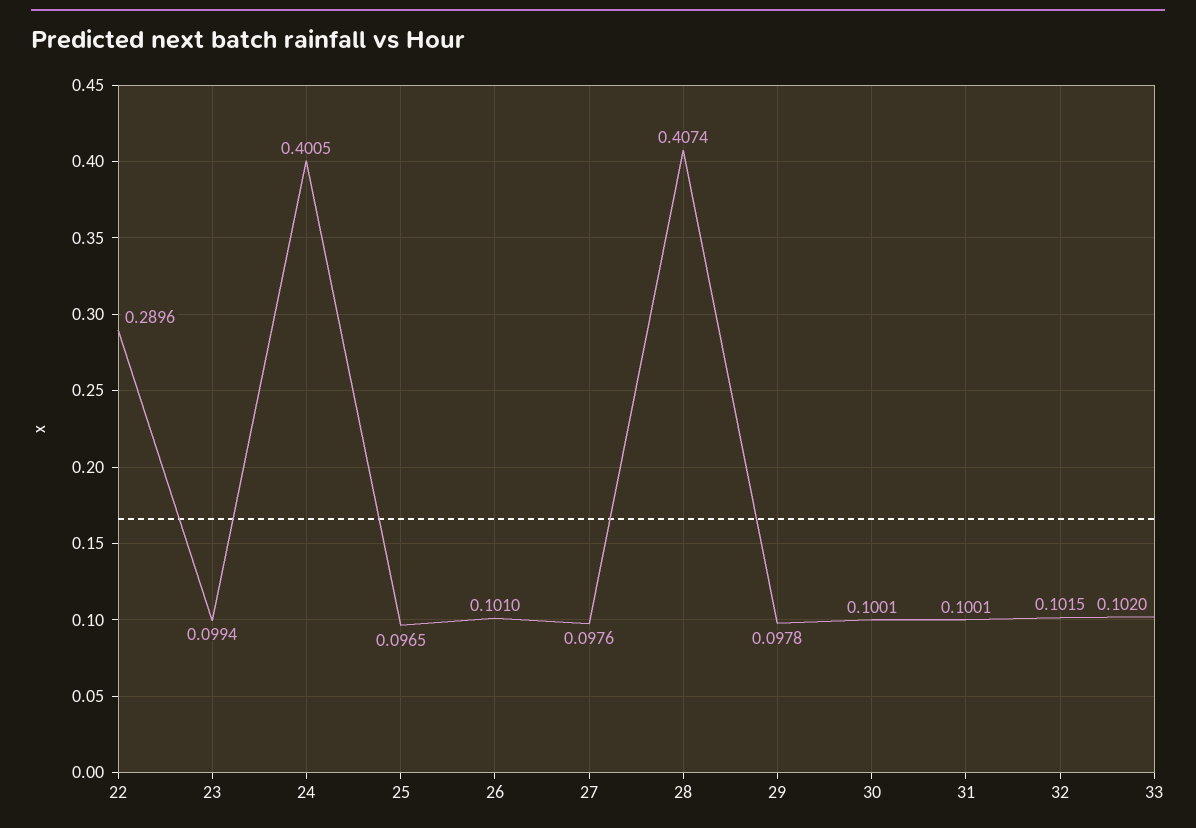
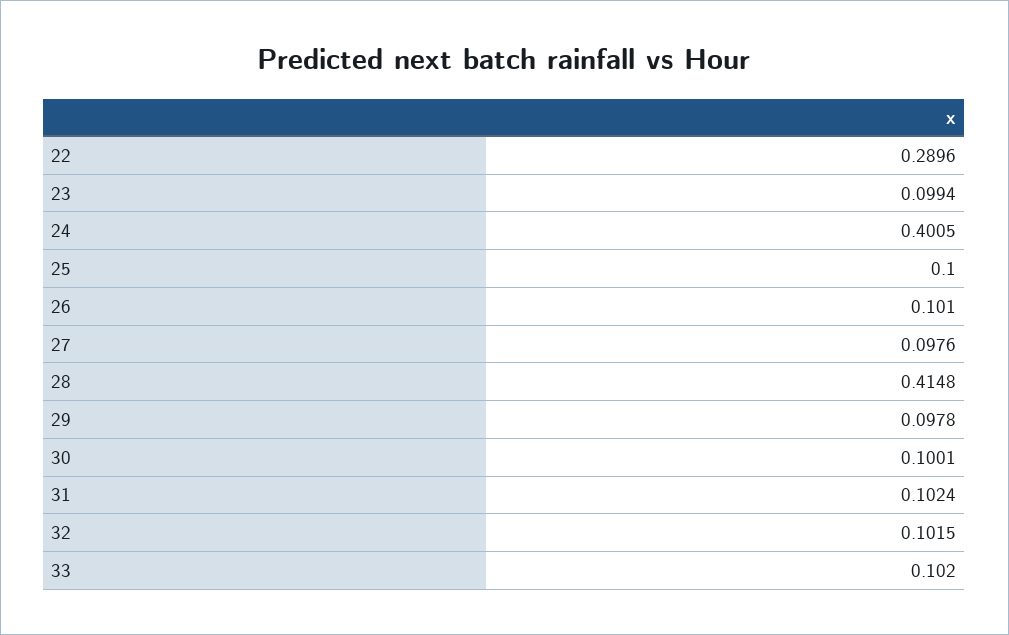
  {
    "22": 0.2896,
    "23": 0.0994,
    "24": 0.4005,
-   "25": 0.0965,
+   "25": 0.1,
    "26": 0.101,
    "27": 0.0976,
-   "28": 0.4074,
+   "28": 0.4148,
    "29": 0.0978,
    "30": 0.1001,
-   "31": 0.1001,
+   "31": 0.1024,
    "32": 0.1015,
    "33": 0.102
  }

